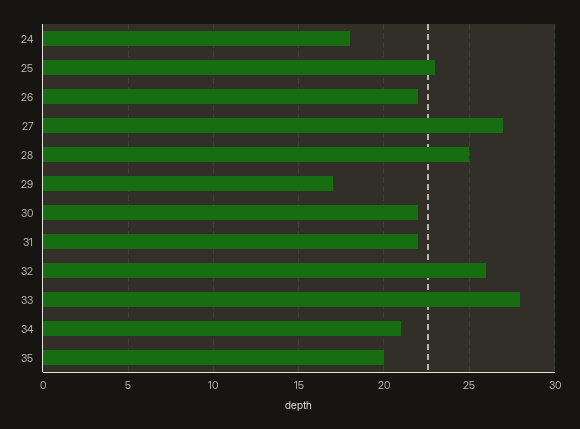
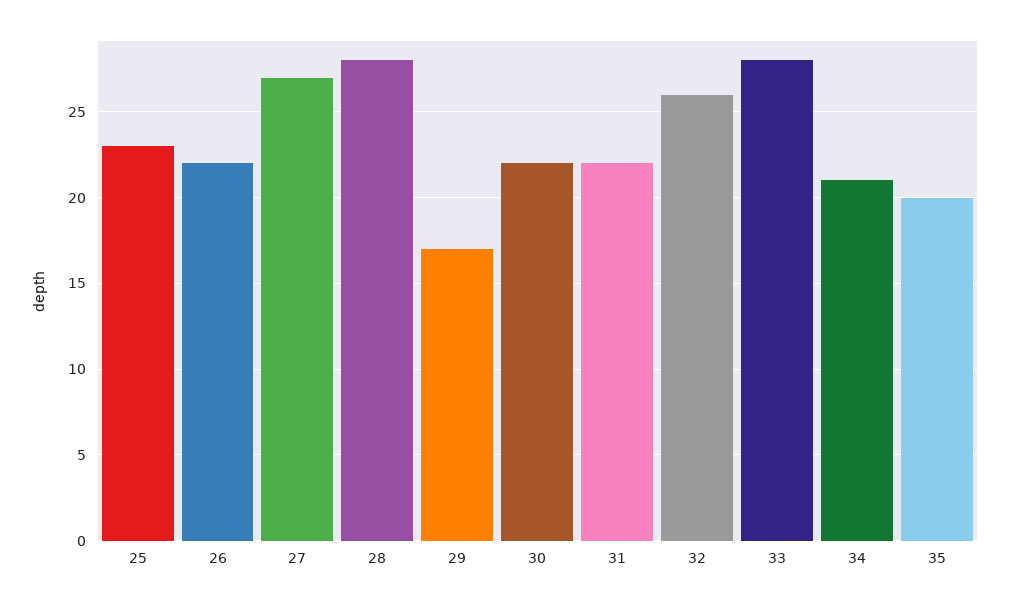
  {
-   "24": 18,
    "25": 23,
    "26": 22,
    "27": 27,
-   "28": 25,
+   "28": 28,
    "29": 17,
    "30": 22,
    "31": 22,
    "32": 26,
    "33": 28,
    "34": 21,
    "35": 20
  }

